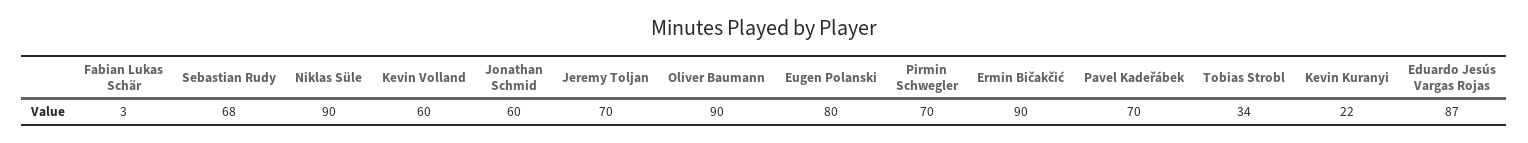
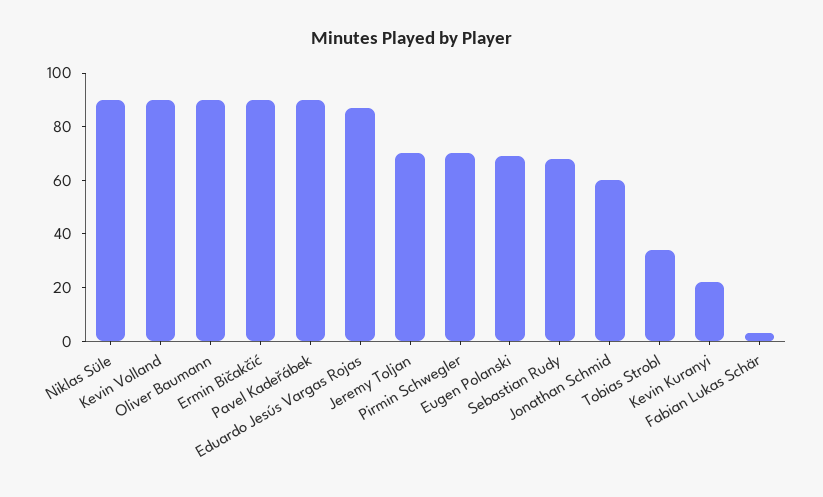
  {
    "Fabian Lukas Schär": 3,
    "Sebastian Rudy": 68,
    "Niklas Süle": 90,
-   "Kevin Volland": 60,
+   "Kevin Volland": 90,
    "Jonathan Schmid": 60,
    "Jeremy Toljan": 70,
    "Oliver Baumann": 90,
-   "Eugen Polanski": 80,
+   "Eugen Polanski": 70,
    "Pirmin Schwegler": 70,
    "Ermin Bičakčić": 90,
-   "Pavel Kadeřábek": 70,
+   "Pavel Kadeřábek": 90,
    "Tobias Strobl": 34,
    "Kevin Kuranyi": 22,
    "Eduardo Jesús Vargas Rojas": 87
  }

